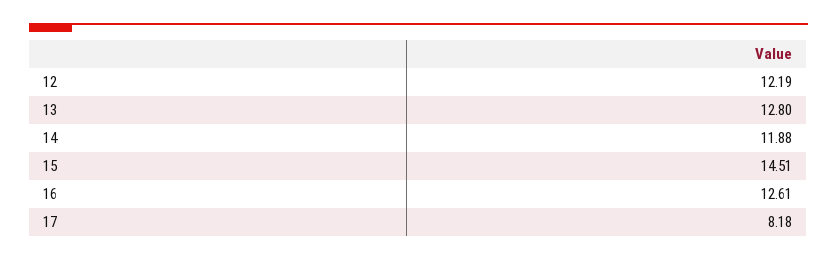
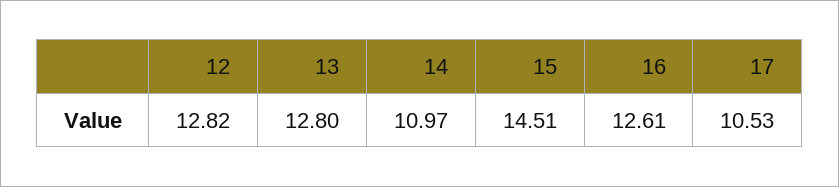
  {
-   "12": 12.19,
+   "12": 12.82,
    "13": 12.8,
-   "14": 11.88,
+   "14": 10.97,
    "15": 14.51,
    "16": 12.61,
-   "17": 8.18
+   "17": 10.53
  }

